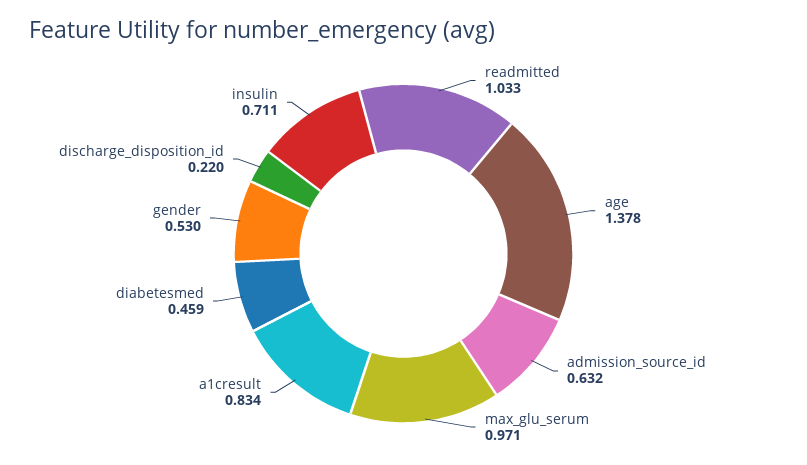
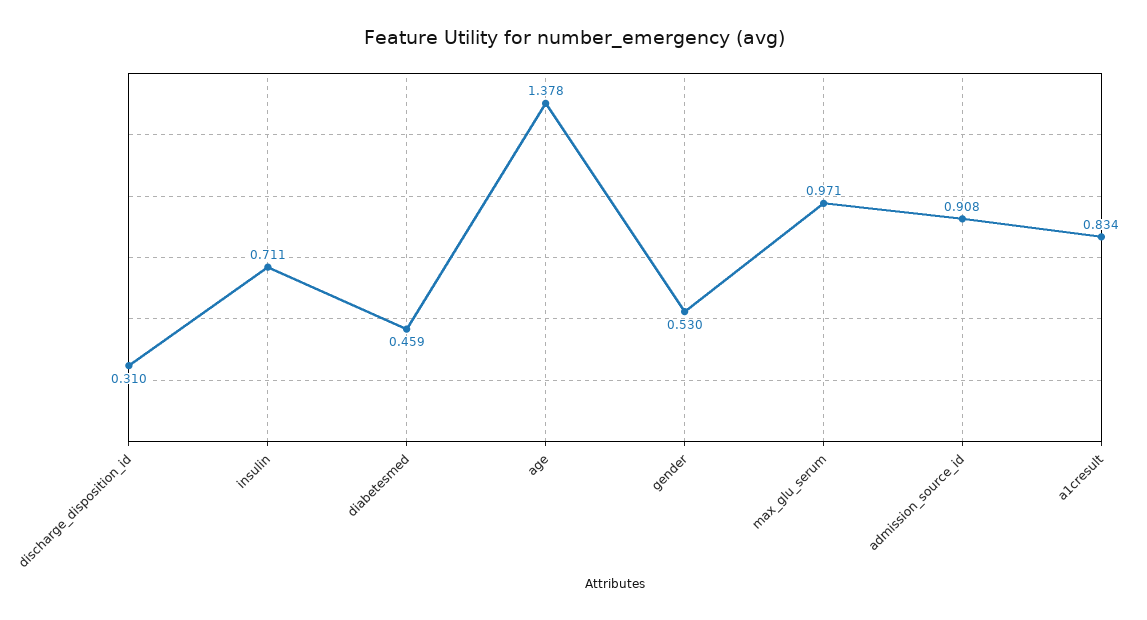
  {
-   "readmitted": 1.033,
    "age": 1.378,
-   "admission_source_id": 0.632,
+   "admission_source_id": 0.908,
    "max_glu_serum": 0.971,
    "a1cresult": 0.834,
    "diabetesmed": 0.459,
    "gender": 0.53,
-   "discharge_disposition_id": 0.22,
+   "discharge_disposition_id": 0.31,
    "insulin": 0.711
  }

